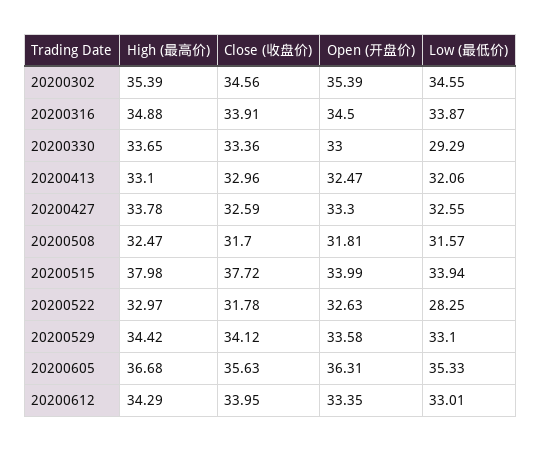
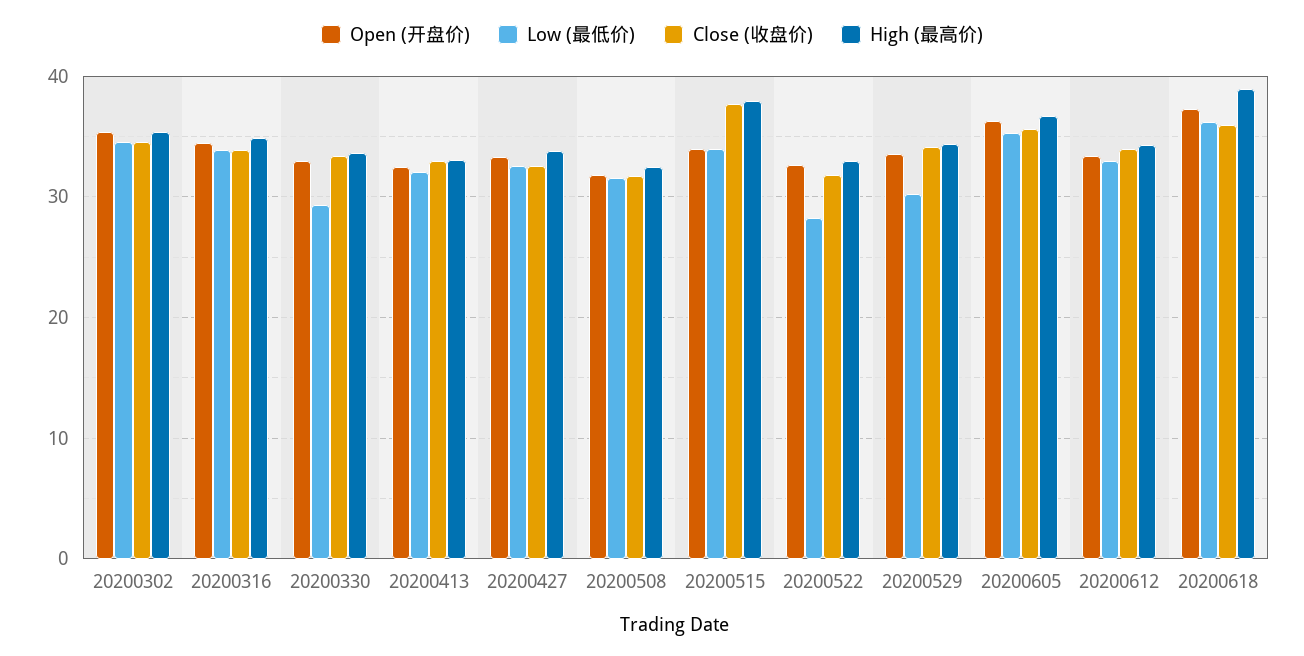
  {
    "High (最高价)": {
      "20200302": 35.39,
      "20200316": 34.88,
      "20200330": 33.65,
      "20200413": 33.1,
      "20200427": 33.78,
      "20200508": 32.47,
      "20200515": 37.98,
      "20200522": 32.97,
      "20200529": 34.42,
      "20200605": 36.68,
-     "20200612": 34.29
+     "20200612": 34.29,
+     "20200618": 39
    },
    "Close (收盘价)": {
      "20200302": 34.56,
      "20200316": 33.91,
      "20200330": 33.36,
      "20200413": 32.96,
      "20200427": 32.59,
      "20200508": 31.7,
      "20200515": 37.72,
      "20200522": 31.78,
      "20200529": 34.12,
      "20200605": 35.63,
-     "20200612": 33.95
+     "20200612": 33.95,
+     "20200618": 36
    },
    "Open (开盘价)": {
      "20200302": 35.39,
      "20200316": 34.5,
      "20200330": 33,
      "20200413": 32.47,
      "20200427": 33.3,
      "20200508": 31.81,
      "20200515": 33.99,
      "20200522": 32.63,
      "20200529": 33.58,
      "20200605": 36.31,
-     "20200612": 33.35
+     "20200612": 33.35,
+     "20200618": 37
    },
    "Low (最低价)": {
      "20200302": 34.55,
      "20200316": 33.87,
      "20200330": 29.29,
      "20200413": 32.06,
      "20200427": 32.55,
      "20200508": 31.57,
      "20200515": 33.94,
      "20200522": 28.25,
-     "20200529": 33.1,
+     "20200529": 30,
      "20200605": 35.33,
-     "20200612": 33.01
+     "20200612": 33.01,
+     "20200618": 36
    }
  }

